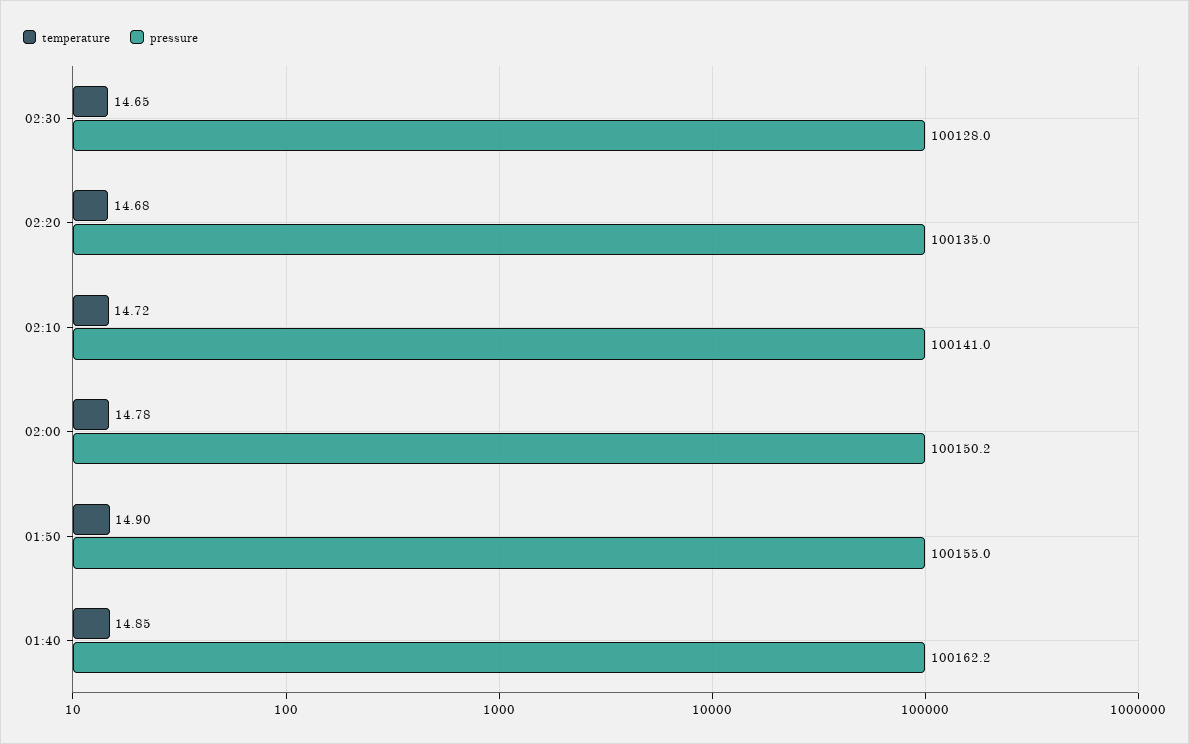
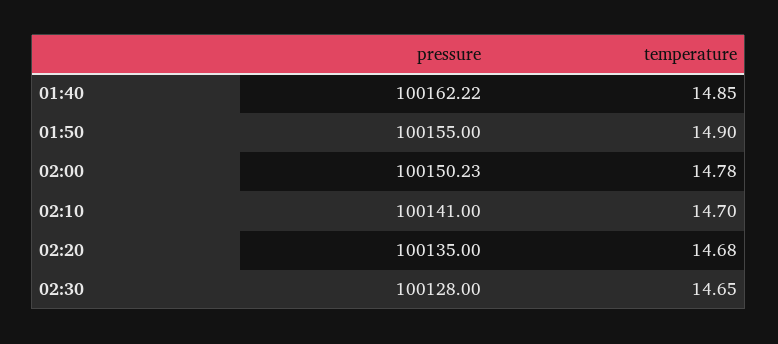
  {
    "temperature": {
      "02:30": 14.65,
      "02:20": 14.68,
-     "02:10": 14.72,
+     "02:10": 14.7,
      "02:00": 14.78,
      "01:50": 14.9,
      "01:40": 14.85
    },
    "pressure": {
      "02:30": 100128,
      "02:20": 100135,
      "02:10": 100141,
      "02:00": 100150.23,
      "01:50": 100155,
      "01:40": 100162.22
    }
  }

